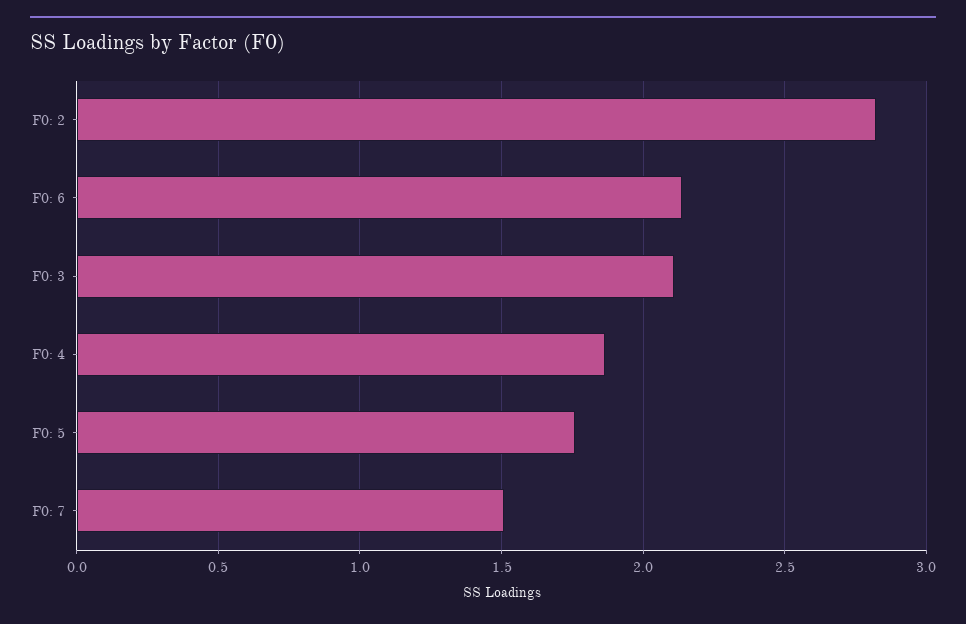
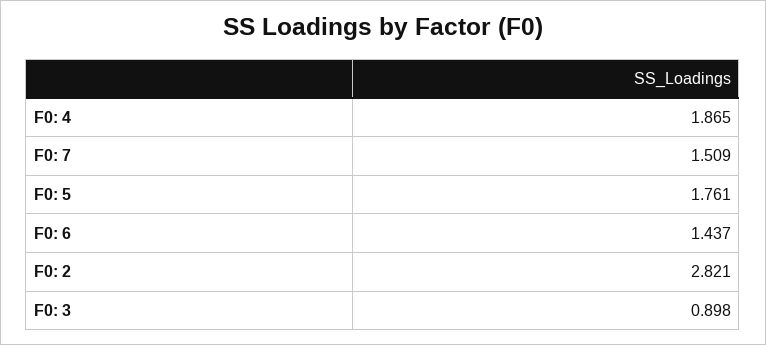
  {
    "F0: 2": 2.821,
-   "F0: 6": 2.15,
+   "F0: 6": 1.437,
-   "F0: 3": 2.1,
+   "F0: 3": 0.898,
    "F0: 4": 1.865,
    "F0: 5": 1.761,
    "F0: 7": 1.509
  }

